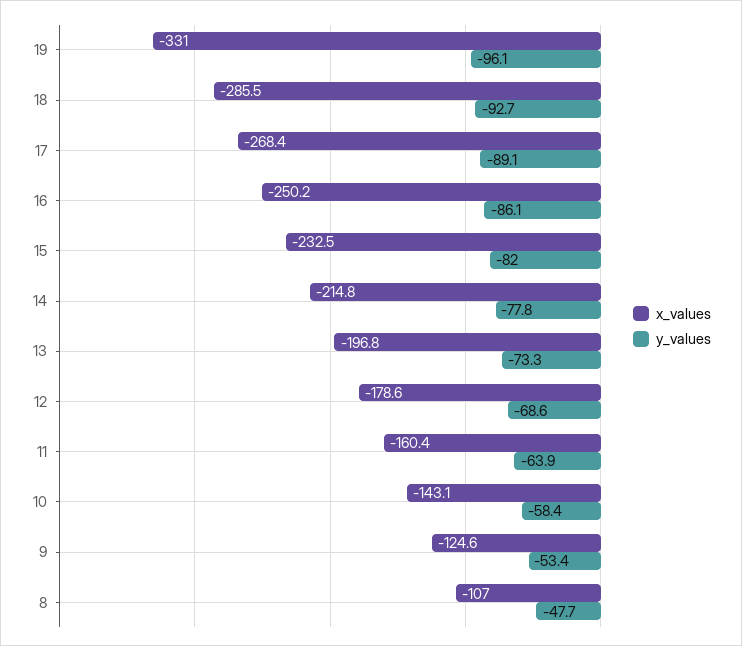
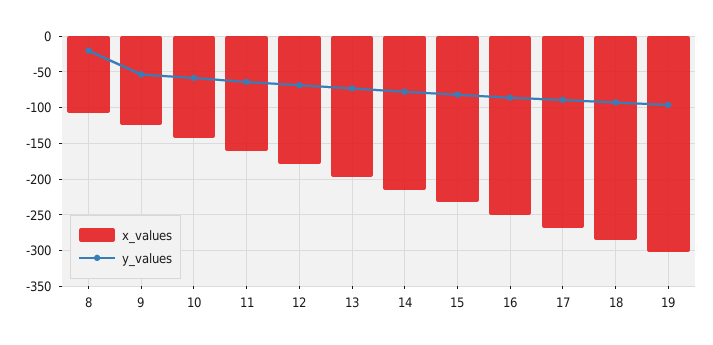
  {
    "x_values": {
-     "19": -331,
+     "19": -300,
      "18": -285.5,
      "17": -268.4,
      "16": -250.2,
      "15": -232.5,
      "14": -214.8,
      "13": -196.8,
      "12": -178.6,
      "11": -160.4,
      "10": -143.1,
      "9": -124.6,
      "8": -107
    },
    "y_values": {
      "19": -96.1,
      "18": -92.7,
      "17": -89.1,
      "16": -86.1,
      "15": -82,
      "14": -77.8,
      "13": -73.3,
      "12": -68.6,
      "11": -63.9,
      "10": -58.4,
      "9": -53.4,
-     "8": -47.7
+     "8": -20
    }
  }

